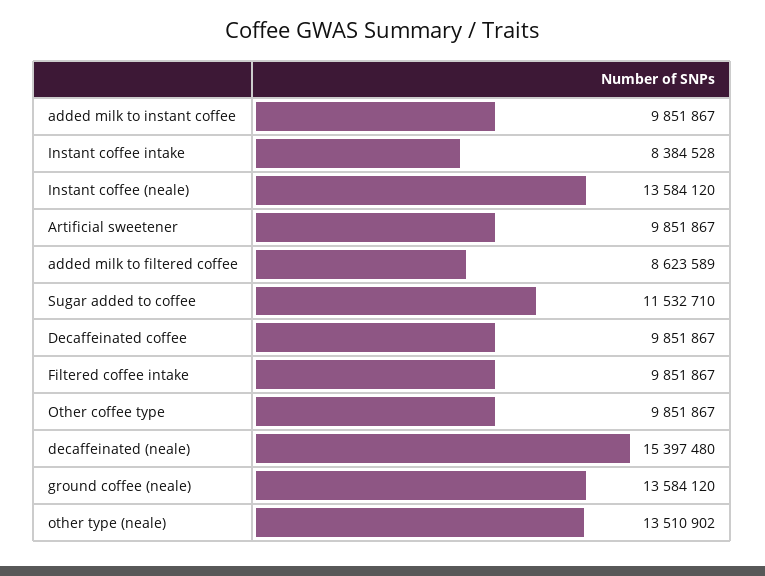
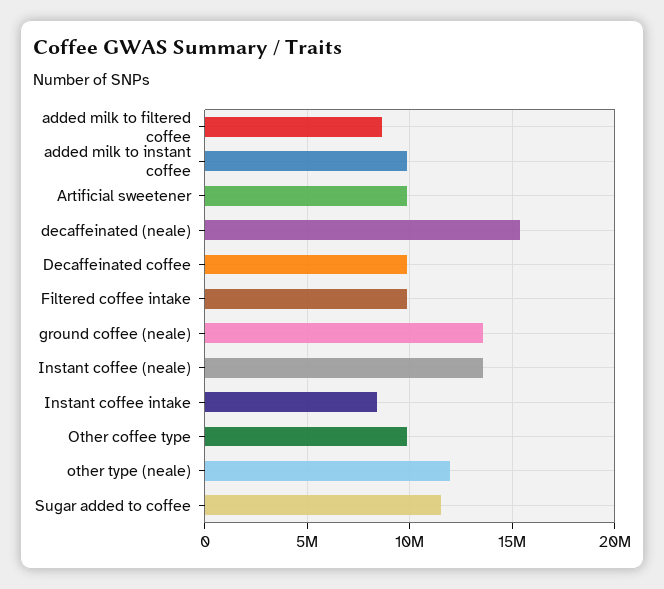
  {
    "added milk to instant coffee": 9851867,
    "Instant coffee intake": 8384528,
    "Instant coffee (neale)": 13584120,
    "Artificial sweetener": 9851867,
    "added milk to filtered coffee": 8623589,
    "Sugar added to coffee": 11532710,
    "Decaffeinated coffee": 9851867,
    "Filtered coffee intake": 9851867,
    "Other coffee type": 9851867,
    "decaffeinated (neale)": 15397480,
    "ground coffee (neale)": 13584120,
-   "other type (neale)": 13510902
+   "other type (neale)": 12000000
  }

